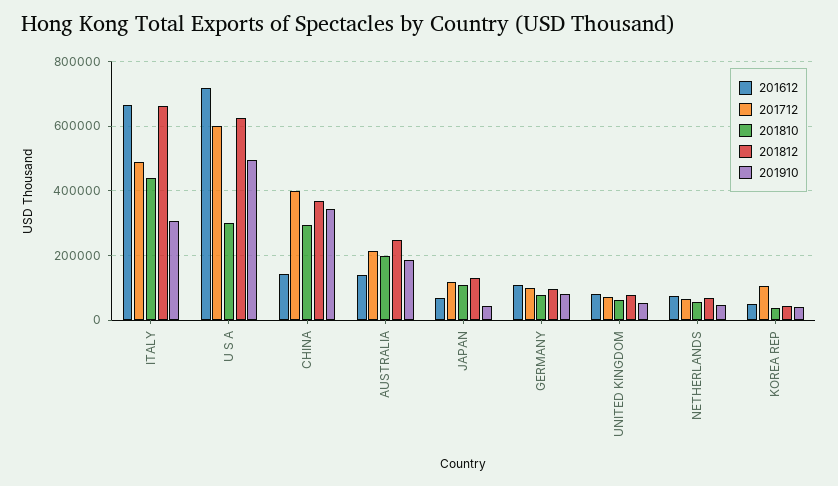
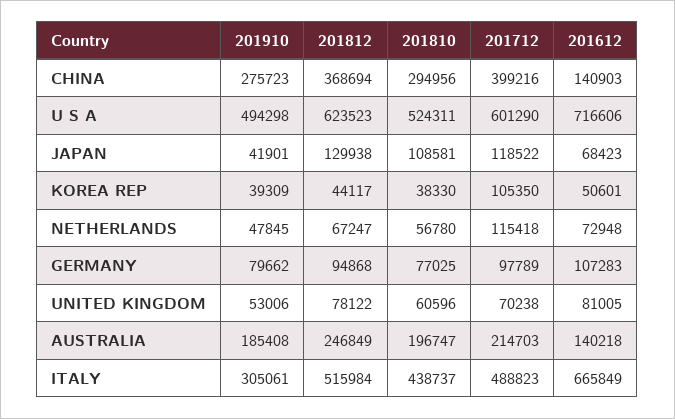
  {
    "201612": {
      "ITALY": 665849,
      "U S A": 716606,
      "CHINA": 140903,
      "AUSTRALIA": 140218,
      "JAPAN": 68423,
      "GERMANY": 107283,
      "UNITED KINGDOM": 81005,
      "NETHERLANDS": 72948,
      "KOREA REP": 50601
    },
    "201712": {
      "ITALY": 488823,
      "U S A": 601290,
      "CHINA": 399216,
      "AUSTRALIA": 214703,
      "JAPAN": 118522,
      "GERMANY": 97789,
      "UNITED KINGDOM": 70238,
-     "NETHERLANDS": 60000,
+     "NETHERLANDS": 115418,
      "KOREA REP": 105350
    },
    "201810": {
      "ITALY": 438737,
-     "U S A": 300000,
+     "U S A": 524311,
      "CHINA": 294956,
      "AUSTRALIA": 196747,
      "JAPAN": 108581,
      "GERMANY": 77025,
      "UNITED KINGDOM": 60596,
      "NETHERLANDS": 56780,
      "KOREA REP": 38330
    },
    "201812": {
-     "ITALY": 660000,
+     "ITALY": 515984,
      "U S A": 623523,
      "CHINA": 368694,
      "AUSTRALIA": 246849,
      "JAPAN": 129938,
      "GERMANY": 94868,
      "UNITED KINGDOM": 78122,
      "NETHERLANDS": 67247,
      "KOREA REP": 44117
    },
    "201910": {
      "ITALY": 305061,
      "U S A": 494298,
-     "CHINA": 340000,
+     "CHINA": 275723,
      "AUSTRALIA": 185408,
      "JAPAN": 41901,
      "GERMANY": 79662,
      "UNITED KINGDOM": 53006,
      "NETHERLANDS": 47845,
      "KOREA REP": 39309
    }
  }

